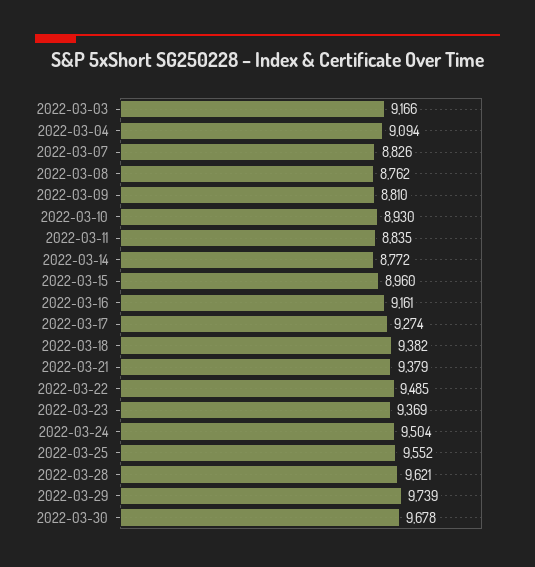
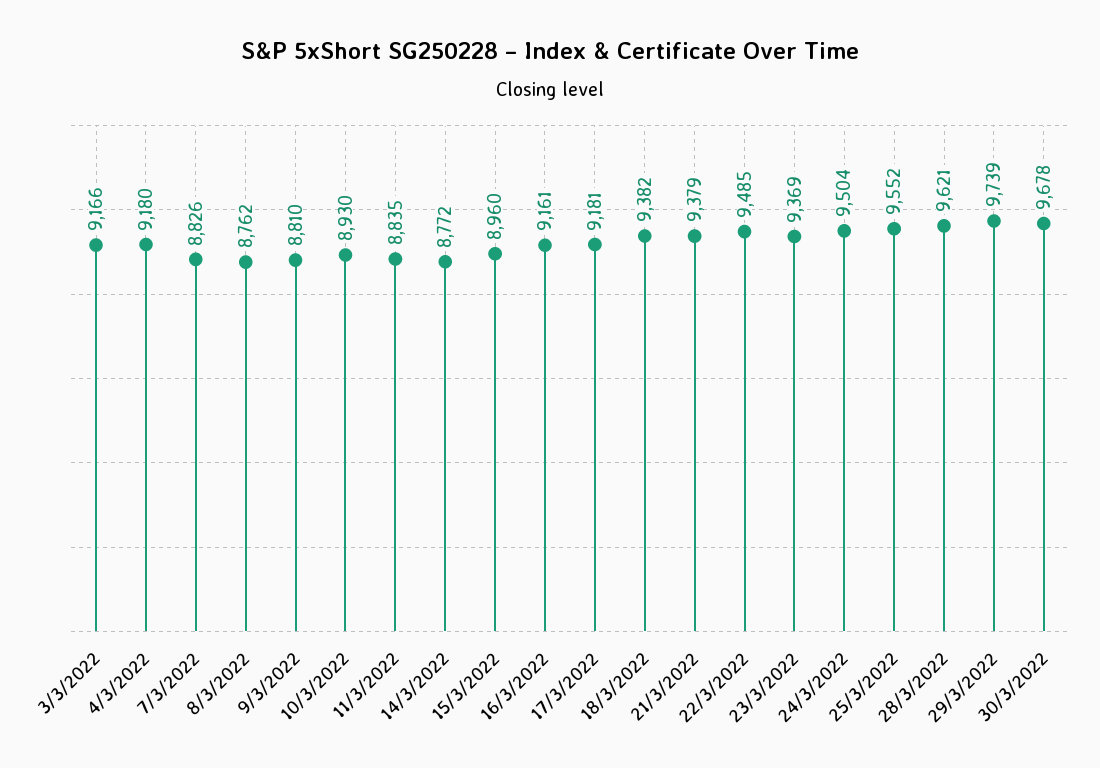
  {
    "2022-03-03": 9166,
-   "2022-03-04": 9094,
+   "2022-03-04": 9180,
    "2022-03-07": 8826,
    "2022-03-08": 8762,
    "2022-03-09": 8810,
    "2022-03-10": 8930,
    "2022-03-11": 8835,
    "2022-03-14": 8772,
    "2022-03-15": 8960,
    "2022-03-16": 9161,
-   "2022-03-17": 9274,
+   "2022-03-17": 9181,
    "2022-03-18": 9382,
    "2022-03-21": 9379,
    "2022-03-22": 9485,
    "2022-03-23": 9369,
    "2022-03-24": 9504,
    "2022-03-25": 9552,
    "2022-03-28": 9621,
    "2022-03-29": 9739,
    "2022-03-30": 9678
  }

